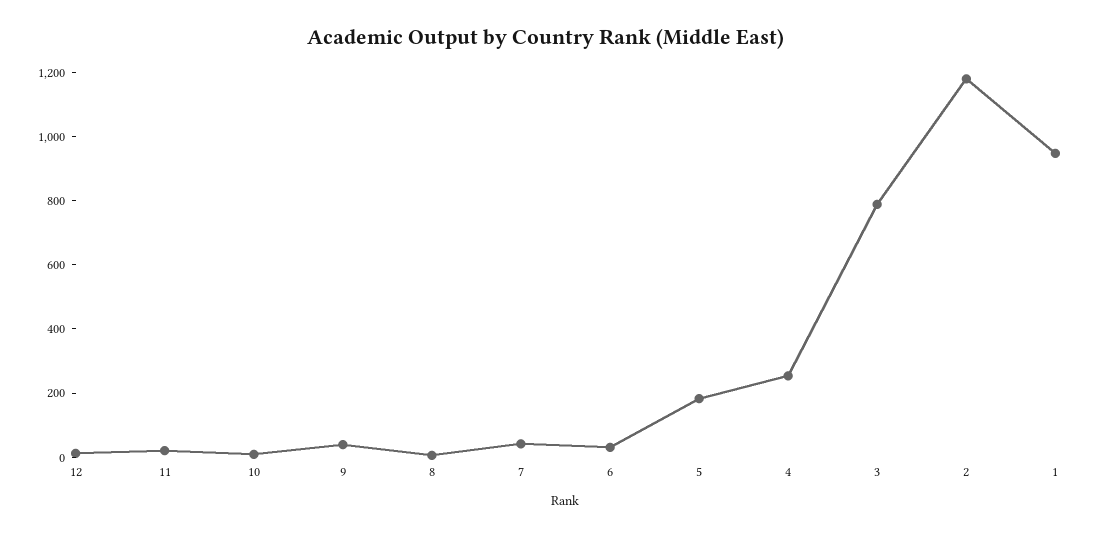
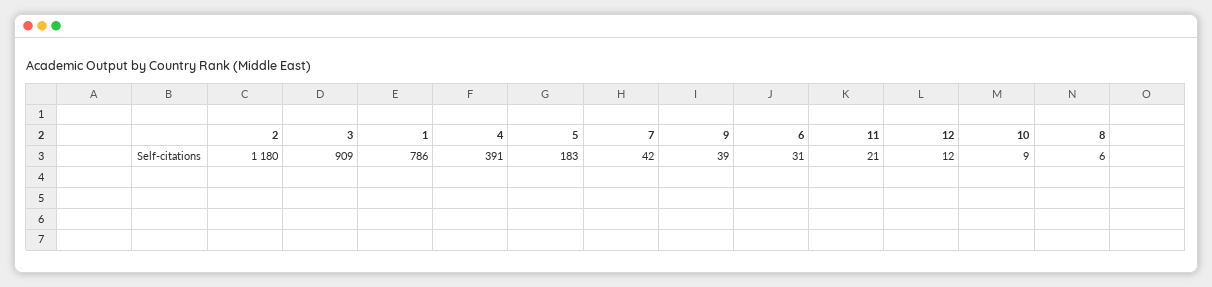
  {
    "12": 12,
    "11": 21,
    "10": 9,
    "9": 39,
    "8": 6,
    "7": 42,
    "6": 31,
    "5": 183,
-   "4": 250,
+   "4": 391,
-   "3": 800,
+   "3": 909,
    "2": 1180,
-   "1": 950
+   "1": 786
  }

